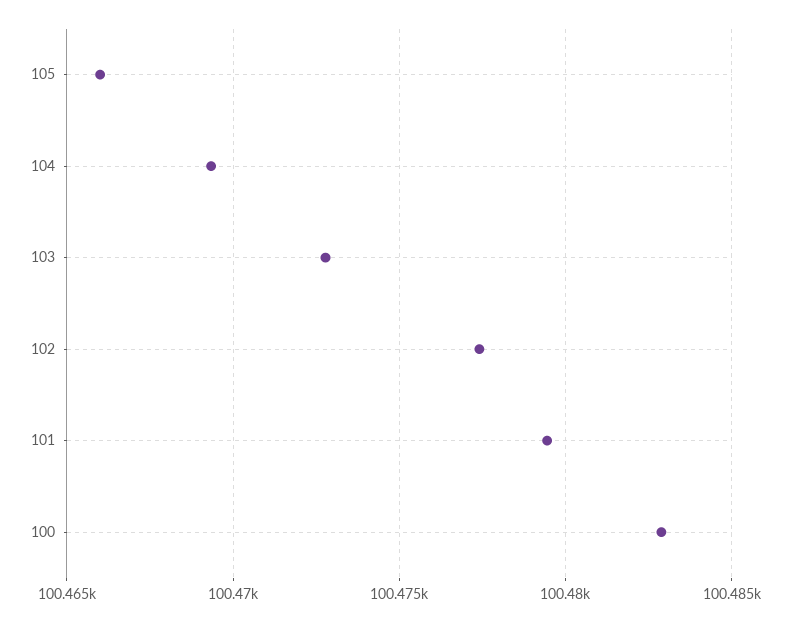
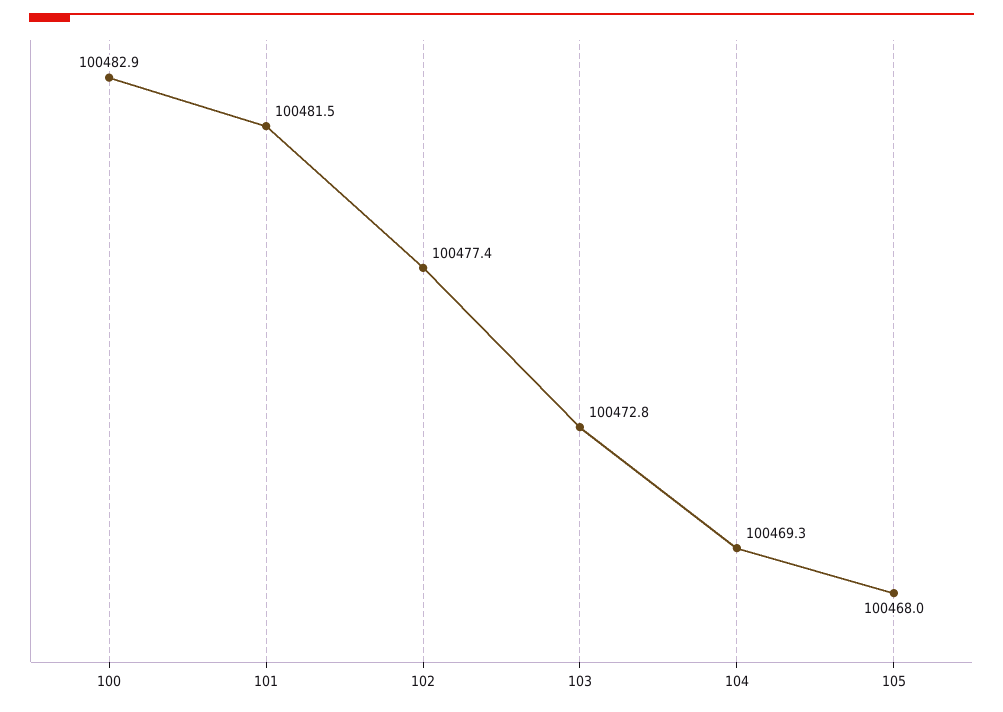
  {
-   "105": 100466,
+   "105": 100468,
    "104": 100469.3,
    "103": 100472.8,
    "102": 100477.4,
-   "101": 100479.5,
+   "101": 100481.5,
    "100": 100482.9
  }

